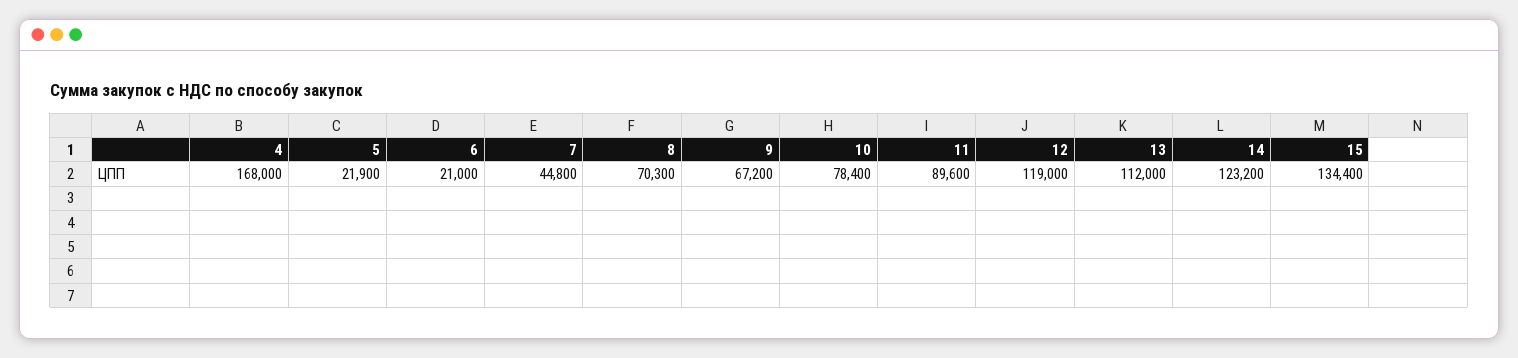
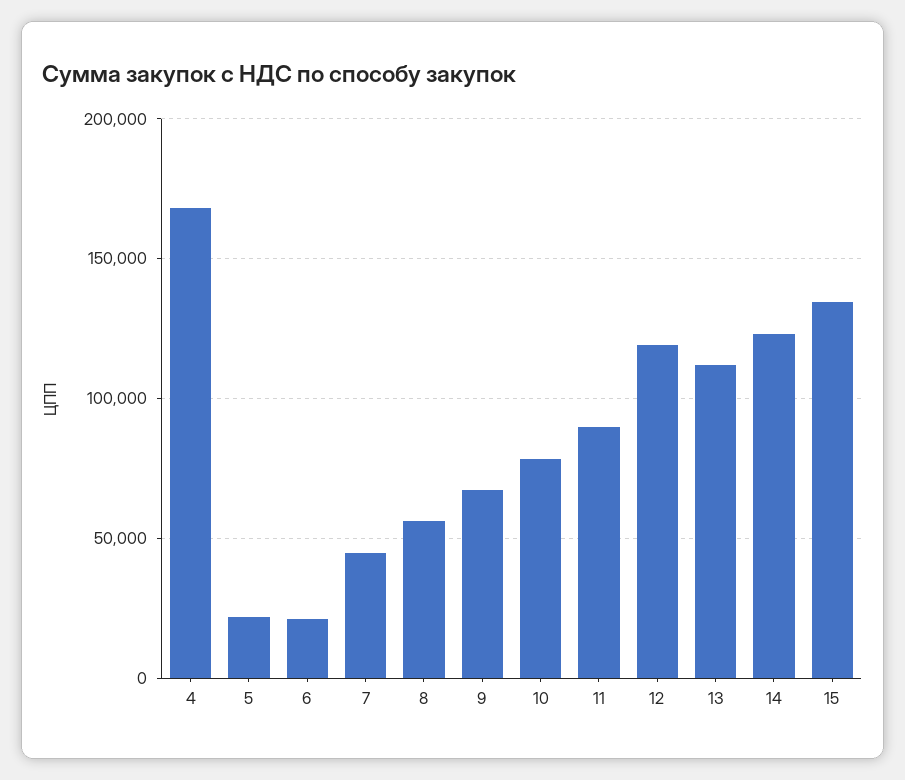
  {
    "4": 168000,
    "5": 21900,
    "6": 21000,
    "7": 44800,
-   "8": 70300,
+   "8": 55000,
    "9": 67200,
    "10": 78400,
    "11": 89600,
    "12": 119000,
    "13": 112000,
    "14": 123200,
    "15": 134400
  }

